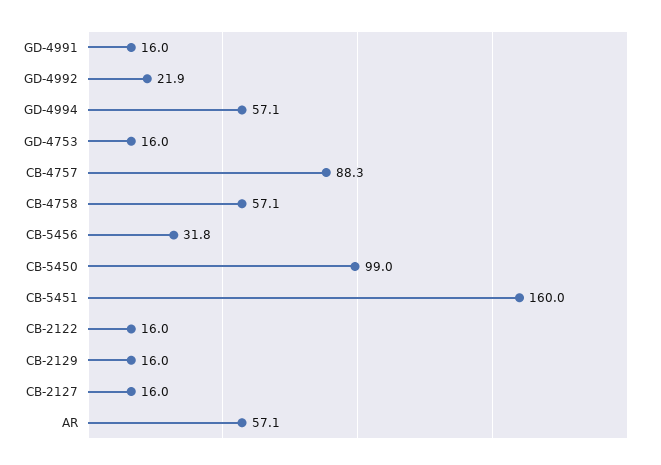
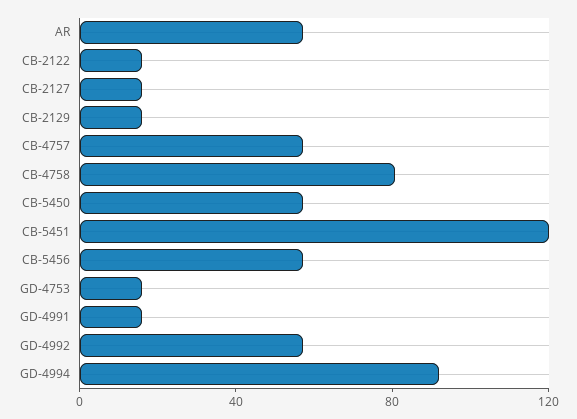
  {
    "GD-4991": 16,
-   "GD-4992": 21.9,
+   "GD-4992": 60,
-   "GD-4994": 57.1,
+   "GD-4994": 90,
    "GD-4753": 16,
-   "CB-4757": 88.3,
+   "CB-4757": 60,
-   "CB-4758": 57.1,
+   "CB-4758": 80,
-   "CB-5456": 31.8,
+   "CB-5456": 60,
-   "CB-5450": 99,
+   "CB-5450": 60,
-   "CB-5451": 160,
+   "CB-5451": 120,
    "CB-2122": 16,
    "CB-2129": 16,
    "CB-2127": 16,
    "AR": 57.1
  }

